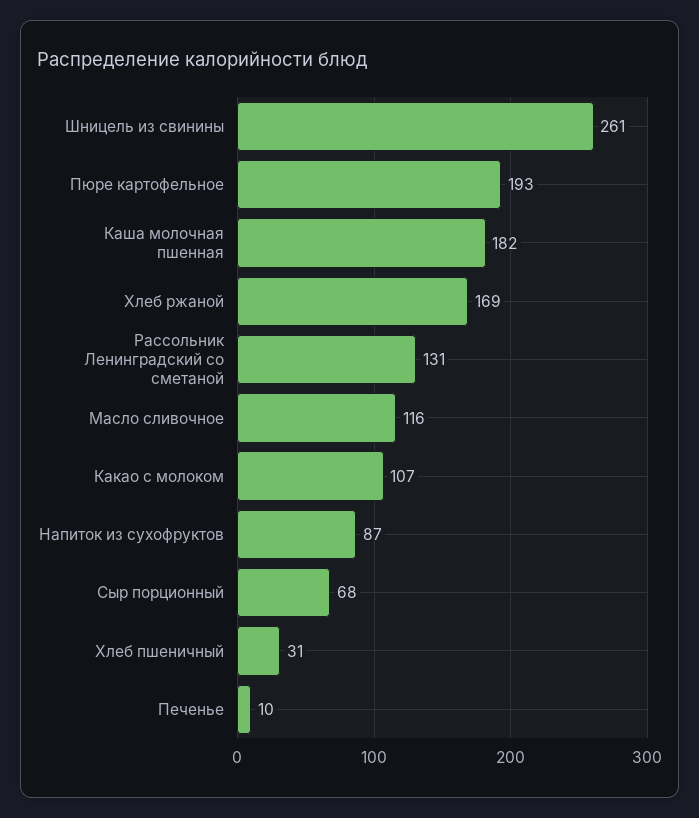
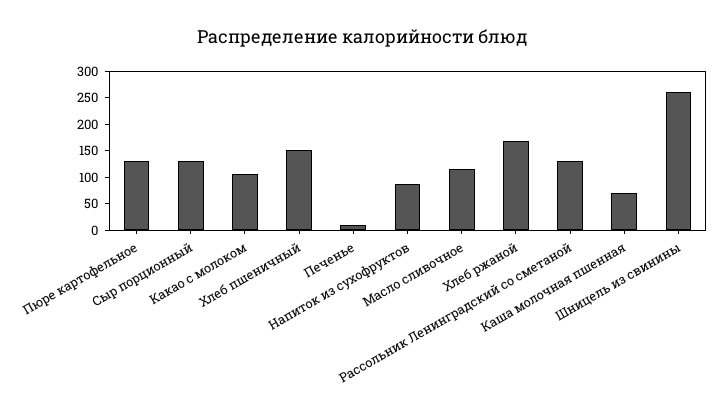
  {
    "Шницель из свинины": 261,
-   "Пюре картофельное": 193,
+   "Пюре картофельное": 125,
-   "Каша молочная пшенная": 182,
+   "Каша молочная пшенная": 75,
    "Хлеб ржаной": 169,
    "Рассольник Ленинградский со сметаной": 131,
    "Масло сливочное": 116,
    "Какао с молоком": 107,
    "Напиток из сухофруктов": 87,
-   "Сыр порционный": 68,
+   "Сыр порционный": 125,
-   "Хлеб пшеничный": 31,
+   "Хлеб пшеничный": 150,
    "Печенье": 10
  }

